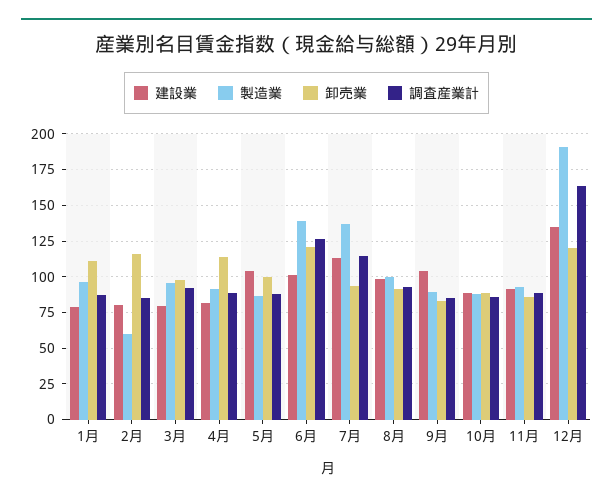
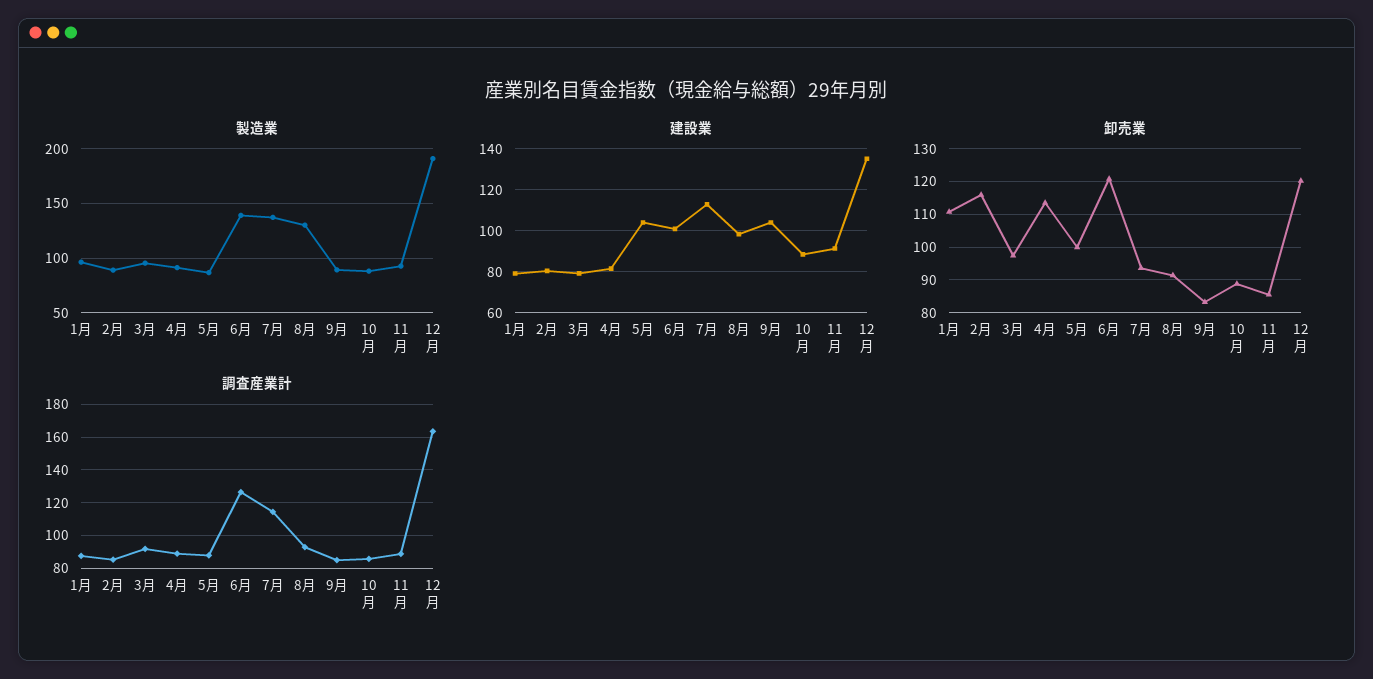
  {
    "建設業": {
      "1月": 80,
      "2月": 80,
      "3月": 80,
      "4月": 80,
      "5月": 105,
      "6月": 100,
      "7月": 115,
      "8月": 100,
      "9月": 105,
      "10月": 90,
      "11月": 90,
      "12月": 135
    },
    "製造業": {
      "1月": 95,
-     "2月": 60,
+     "2月": 90,
      "3月": 95,
      "4月": 90,
      "5月": 85,
      "6月": 140,
      "7月": 135,
-     "8月": 100,
+     "8月": 130,
      "9月": 90,
      "10月": 90,
      "11月": 95,
      "12月": 190
    },
    "卸売業": {
      "1月": 110,
      "2月": 116,
      "3月": 98,
      "4月": 114,
      "5月": 100,
      "6月": 120,
      "7月": 94,
      "8月": 92,
      "9月": 84,
      "10月": 88,
      "11月": 86,
      "12月": 120
    },
    "調査産業計": {
      "1月": 90,
      "2月": 85,
      "3月": 90,
      "4月": 90,
      "5月": 90,
      "6月": 125,
      "7月": 115,
      "8月": 95,
      "9月": 85,
      "10月": 85,
      "11月": 90,
      "12月": 165
    }
  }

